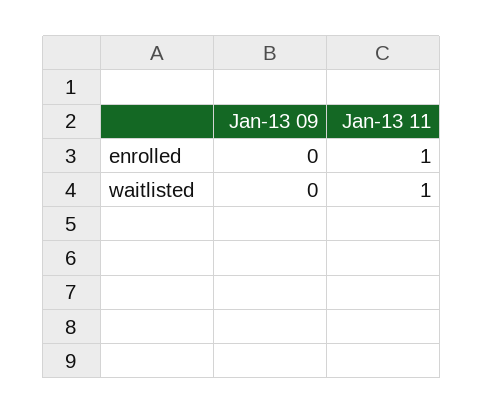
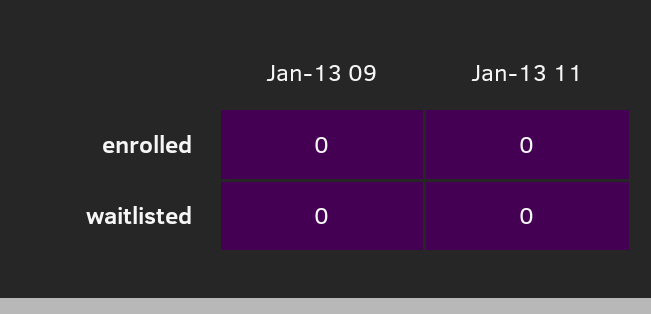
  {
    "Jan-13 09": {
      "enrolled": 0,
      "waitlisted": 0
    },
    "Jan-13 11": {
-     "enrolled": 1,
+     "enrolled": 0,
-     "waitlisted": 1
+     "waitlisted": 0
    }
  }

